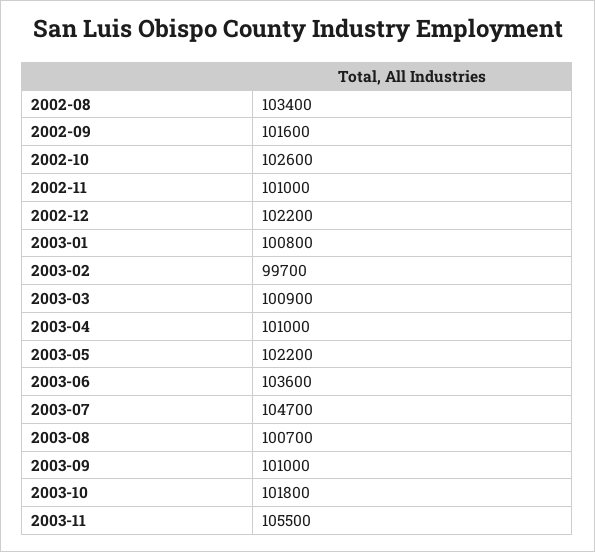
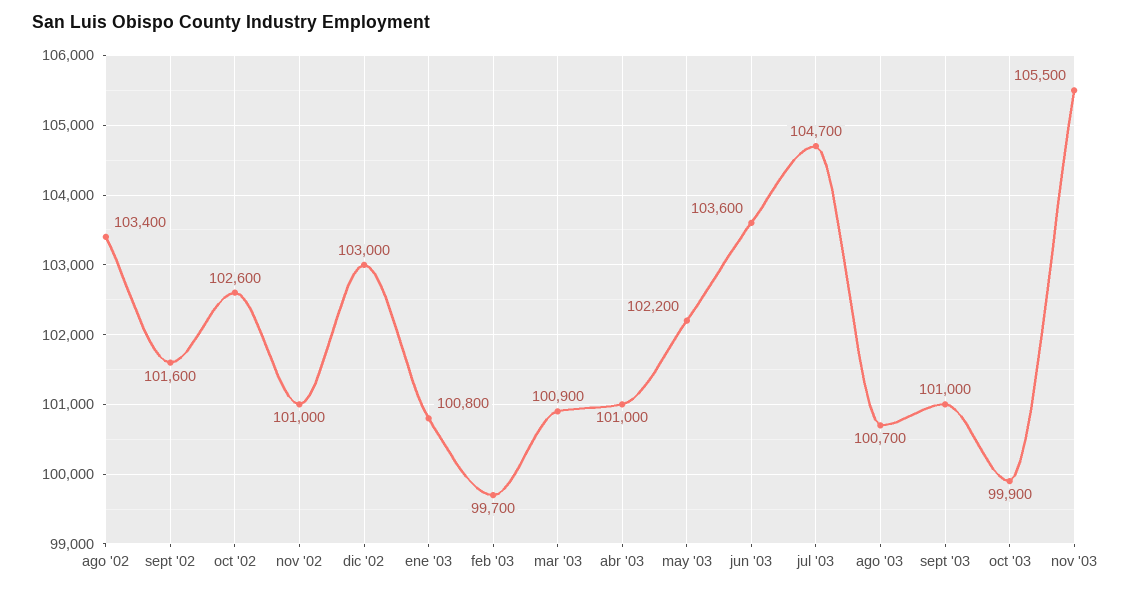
  {
    "2002-08": 103400,
    "2002-09": 101600,
    "2002-10": 102600,
    "2002-11": 101000,
-   "2002-12": 102200,
+   "2002-12": 103000,
    "2003-01": 100800,
    "2003-02": 99700,
    "2003-03": 100900,
    "2003-04": 101000,
    "2003-05": 102200,
    "2003-06": 103600,
    "2003-07": 104700,
    "2003-08": 100700,
    "2003-09": 101000,
-   "2003-10": 101800,
+   "2003-10": 99900,
    "2003-11": 105500
  }

